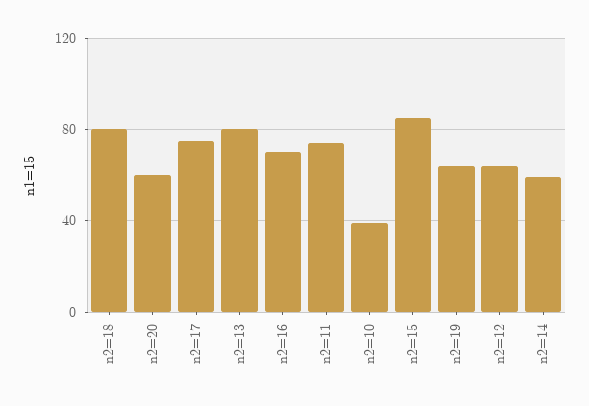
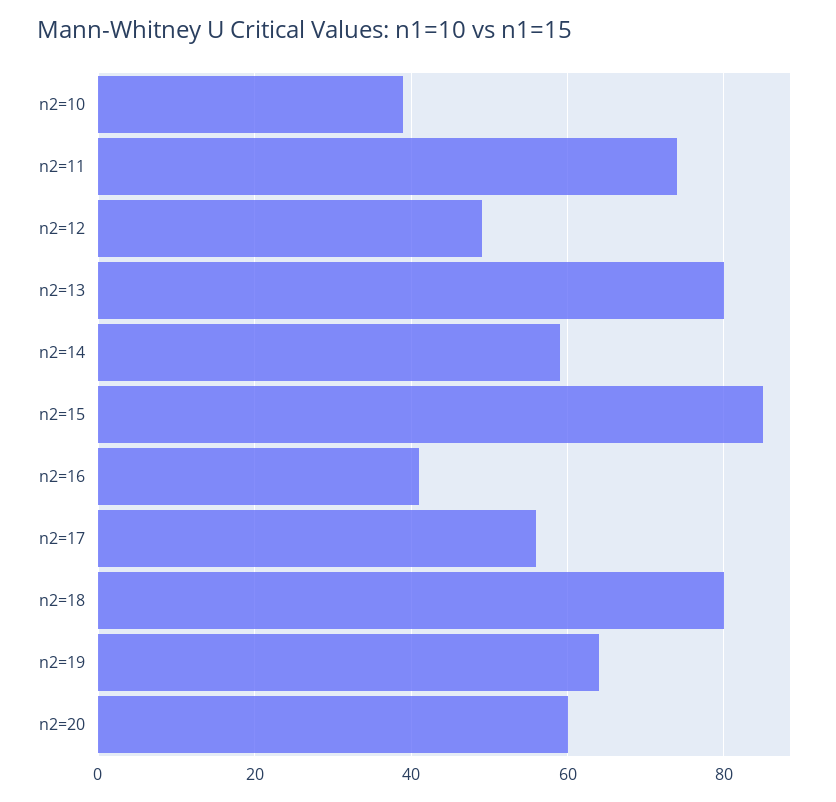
  {
    "n2=18": 80,
    "n2=20": 60,
-   "n2=17": 75,
+   "n2=17": 55,
    "n2=13": 80,
-   "n2=16": 70,
+   "n2=16": 40,
    "n2=11": 75,
    "n2=10": 40,
    "n2=15": 85,
    "n2=19": 65,
-   "n2=12": 65,
+   "n2=12": 50,
    "n2=14": 60
  }

